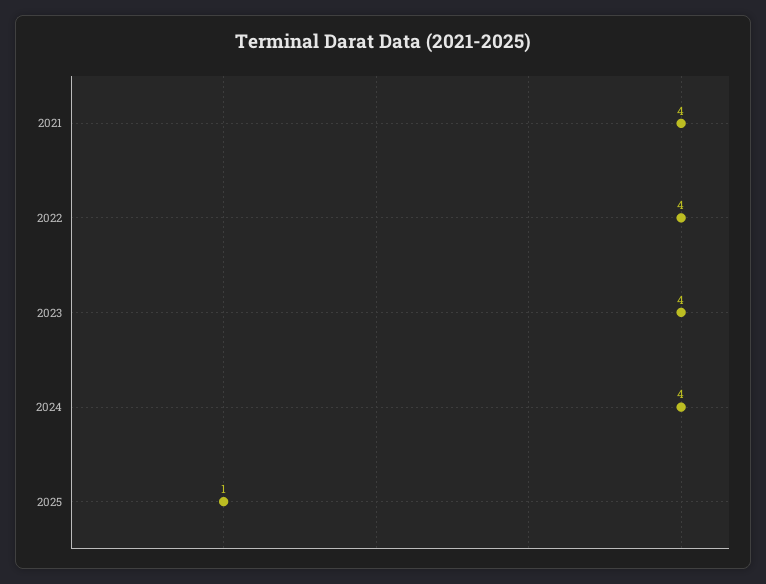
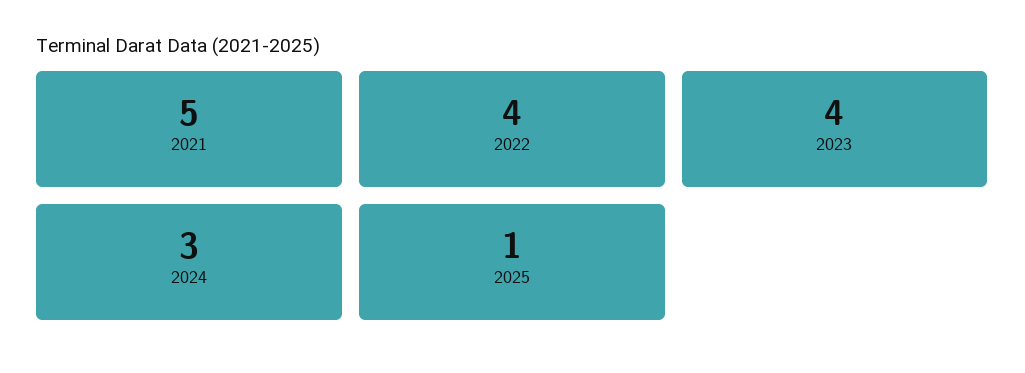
  {
-   "2021": 4,
+   "2021": 5,
    "2022": 4,
    "2023": 4,
-   "2024": 4,
+   "2024": 3,
    "2025": 1
  }

